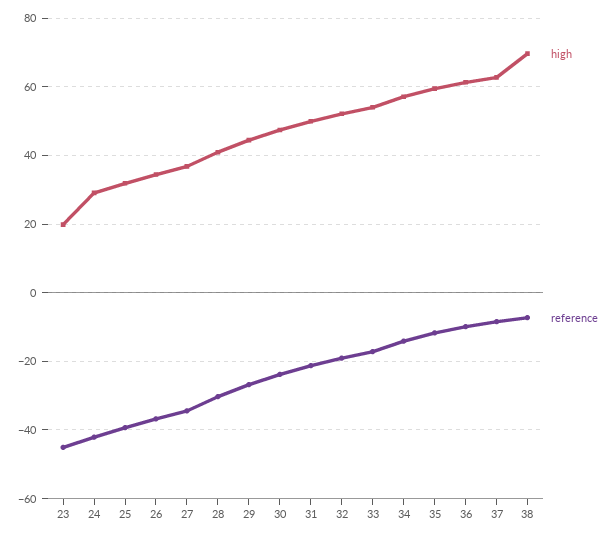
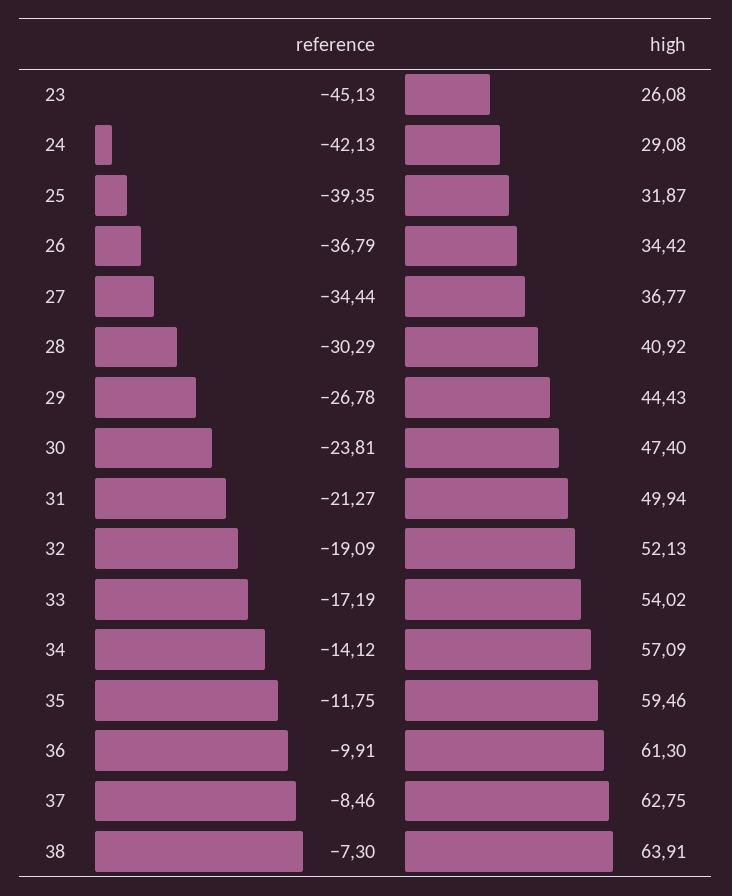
  {
    "high": {
-     "23": 20,
+     "23": 26.08,
      "24": 29.08,
      "25": 31.87,
      "26": 34.42,
      "27": 36.77,
      "28": 40.92,
      "29": 44.43,
      "30": 47.4,
      "31": 49.94,
      "32": 52.13,
      "33": 54.02,
      "34": 57.09,
      "35": 59.46,
      "36": 61.3,
      "37": 62.75,
-     "38": 70
+     "38": 63.91
    },
    "reference": {
      "23": -45.13,
      "24": -42.13,
      "25": -39.35,
      "26": -36.79,
      "27": -34.44,
      "28": -30.29,
      "29": -26.78,
      "30": -23.81,
      "31": -21.27,
      "32": -19.09,
      "33": -17.19,
      "34": -14.12,
      "35": -11.75,
      "36": -9.91,
      "37": -8.46,
      "38": -7.3
    }
  }

